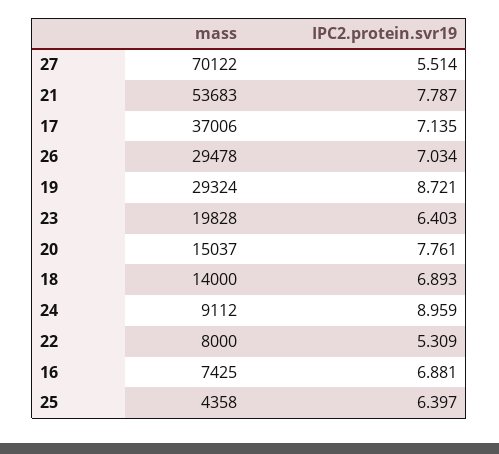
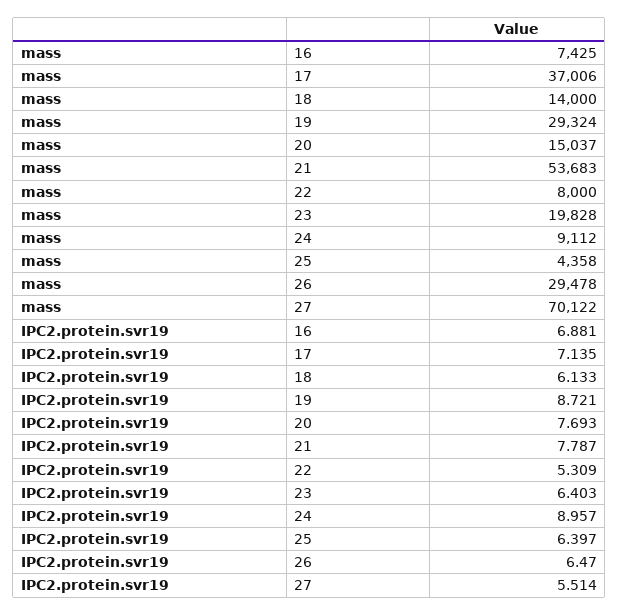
  {
    "mass": {
      "27": 70122,
      "21": 53683,
      "17": 37006,
      "26": 29478,
      "19": 29324,
      "23": 19828,
      "20": 15037,
      "18": 14000,
      "24": 9112,
      "22": 8000,
      "16": 7425,
      "25": 4358
    },
    "IPC2.protein.svr19": {
      "27": 5.514,
      "21": 7.787,
      "17": 7.135,
-     "26": 7.034,
+     "26": 6.47,
      "19": 8.721,
      "23": 6.403,
-     "20": 7.761,
+     "20": 7.693,
-     "18": 6.893,
+     "18": 6.133,
-     "24": 8.959,
+     "24": 8.957,
      "22": 5.309,
      "16": 6.881,
      "25": 6.397
    }
  }

